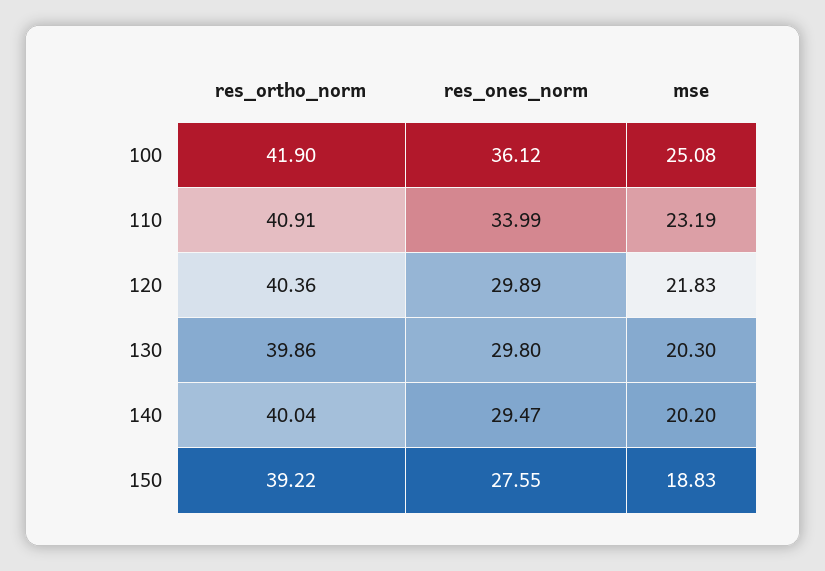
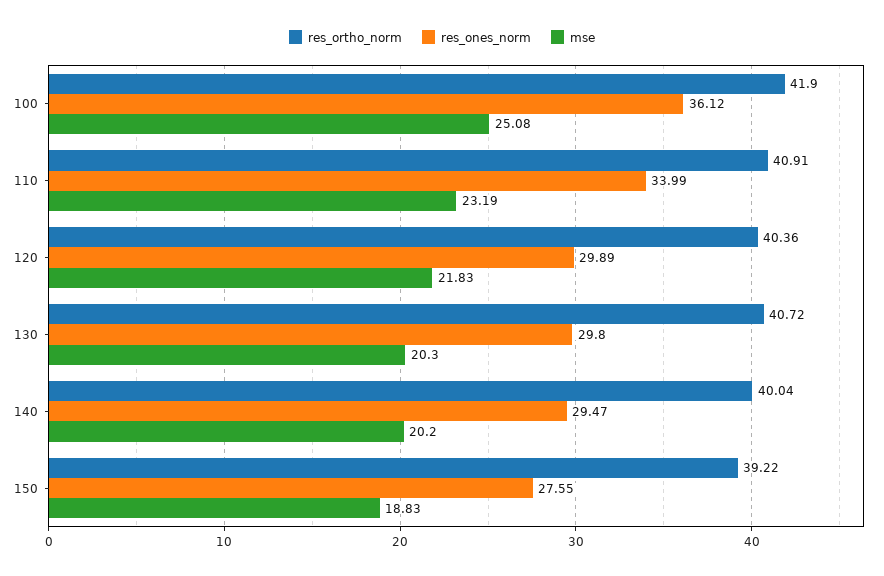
  {
    "res_ortho_norm": {
      "100": 41.9,
      "110": 40.91,
      "120": 40.36,
-     "130": 39.86,
+     "130": 40.72,
      "140": 40.04,
      "150": 39.22
    },
    "res_ones_norm": {
      "100": 36.12,
      "110": 33.99,
      "120": 29.89,
      "130": 29.8,
      "140": 29.47,
      "150": 27.55
    },
    "mse": {
      "100": 25.08,
      "110": 23.19,
      "120": 21.83,
      "130": 20.3,
      "140": 20.2,
      "150": 18.83
    }
  }

